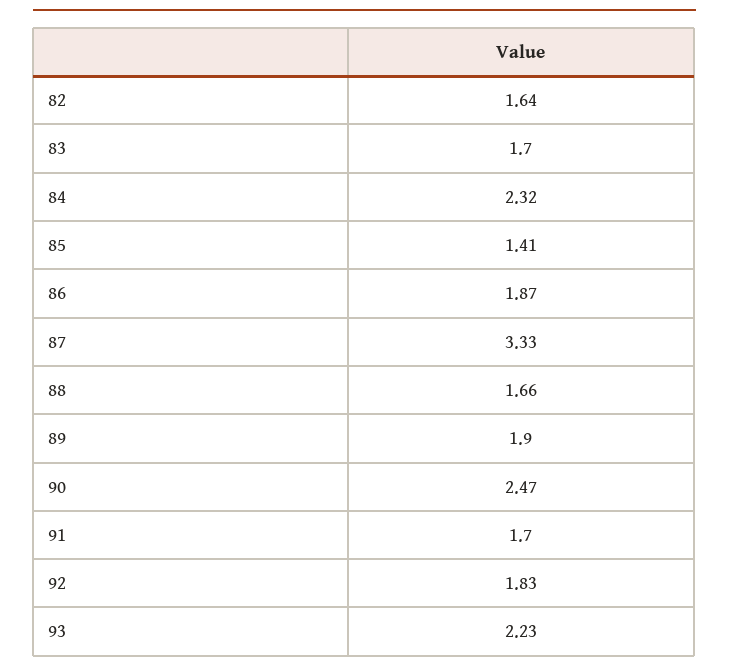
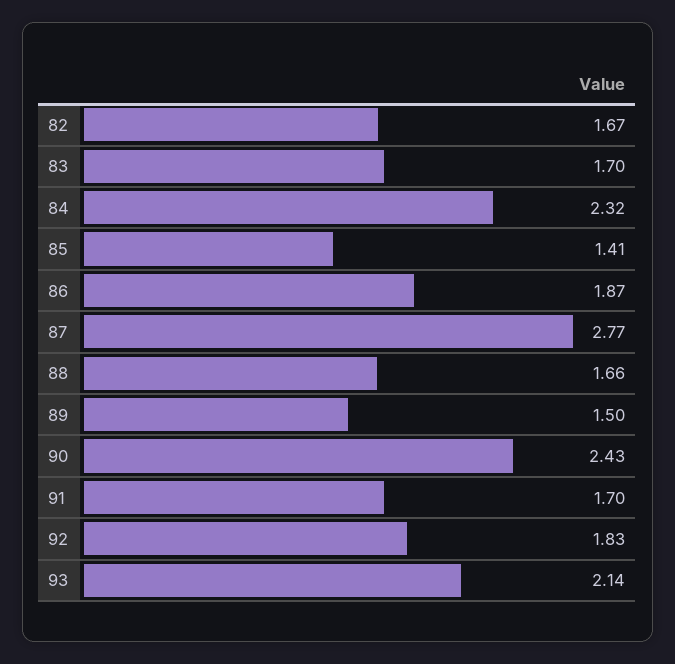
  {
-   "82": 1.64,
+   "82": 1.67,
    "83": 1.7,
    "84": 2.32,
    "85": 1.41,
    "86": 1.87,
-   "87": 3.33,
+   "87": 2.77,
    "88": 1.66,
-   "89": 1.9,
+   "89": 1.5,
-   "90": 2.47,
+   "90": 2.43,
    "91": 1.7,
    "92": 1.83,
-   "93": 2.23
+   "93": 2.14
  }

